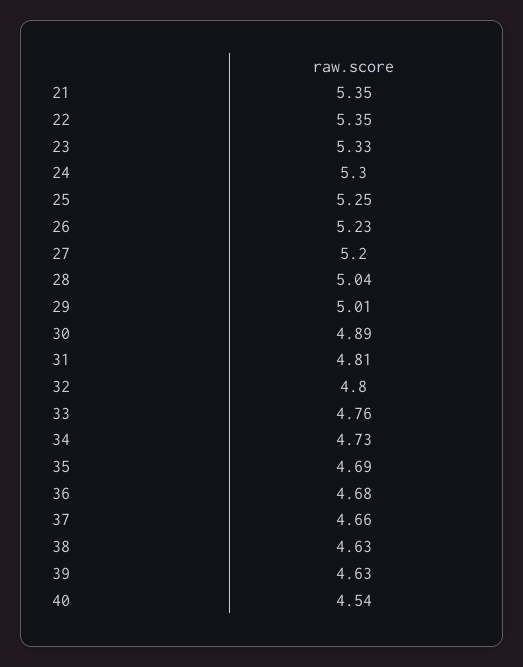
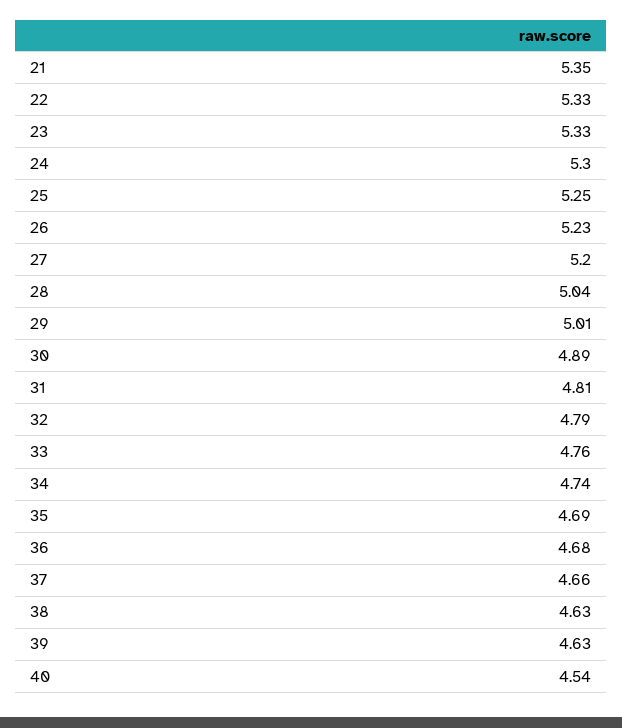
  {
    "21": 5.35,
-   "22": 5.35,
+   "22": 5.33,
    "23": 5.33,
    "24": 5.3,
    "25": 5.25,
    "26": 5.23,
    "27": 5.2,
    "28": 5.04,
    "29": 5.01,
    "30": 4.89,
    "31": 4.81,
-   "32": 4.8,
+   "32": 4.79,
    "33": 4.76,
-   "34": 4.73,
+   "34": 4.74,
    "35": 4.69,
    "36": 4.68,
    "37": 4.66,
    "38": 4.63,
    "39": 4.63,
    "40": 4.54
  }

